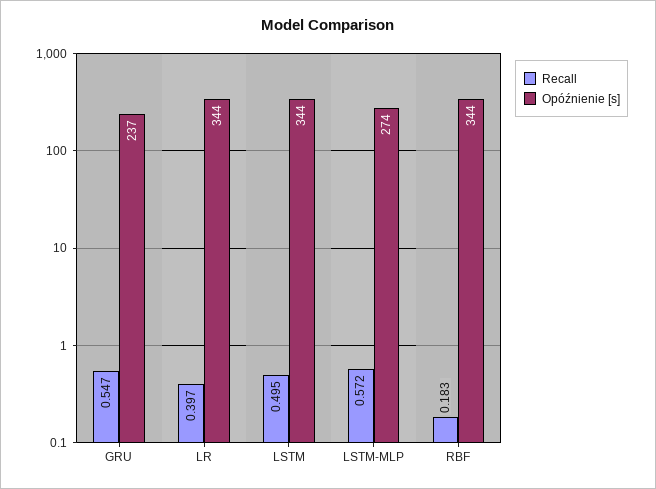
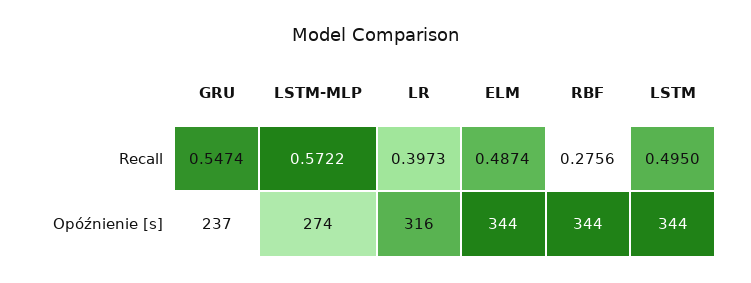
  {
    "Recall": {
      "GRU": 0.5474,
      "LR": 0.3973,
      "LSTM": 0.495,
      "LSTM-MLP": 0.5722,
-     "RBF": 0.183
+     "RBF": 0.2756,
+     "ELM": 0.4874
    },
    "Opóźnienie [s]": {
      "GRU": 237,
-     "LR": 344,
+     "LR": 316,
      "LSTM": 344,
      "LSTM-MLP": 274,
-     "RBF": 344
+     "RBF": 344,
+     "ELM": 344
    }
  }

